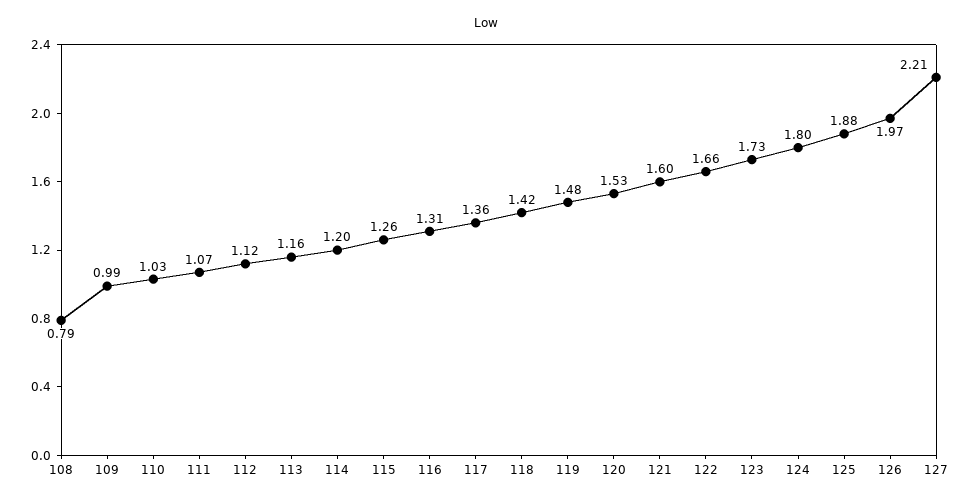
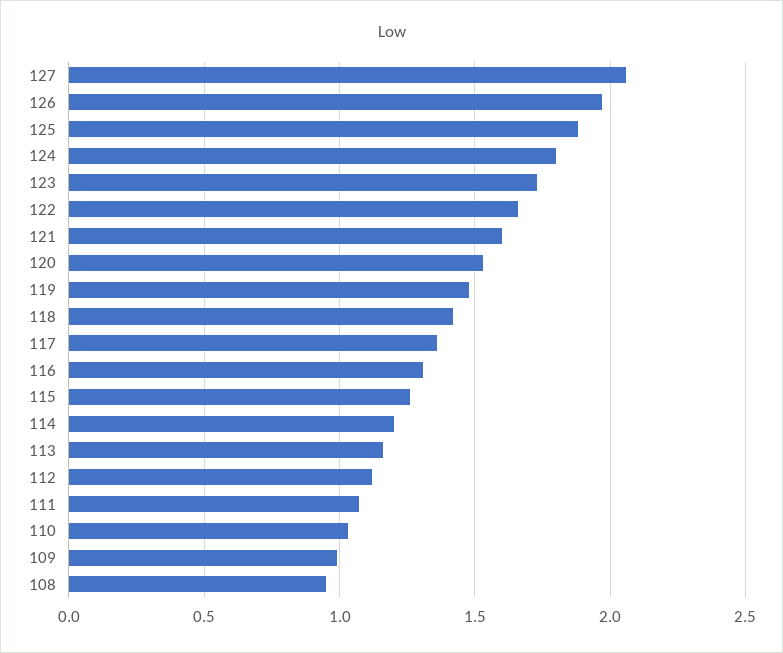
  {
-   "108": 0.79,
+   "108": 0.95,
    "109": 0.99,
    "110": 1.03,
    "111": 1.07,
    "112": 1.12,
    "113": 1.16,
    "114": 1.2,
    "115": 1.26,
    "116": 1.31,
    "117": 1.36,
    "118": 1.42,
    "119": 1.48,
    "120": 1.53,
    "121": 1.6,
    "122": 1.66,
    "123": 1.73,
    "124": 1.8,
    "125": 1.88,
    "126": 1.97,
-   "127": 2.21
+   "127": 2.05
  }

